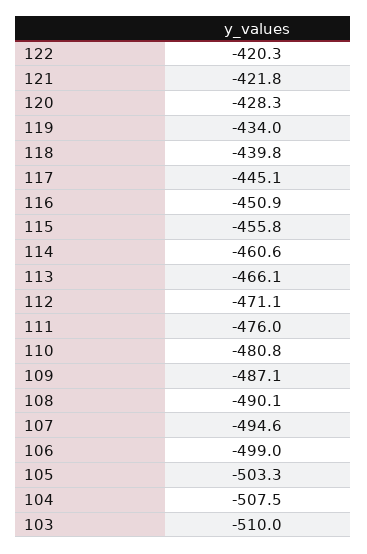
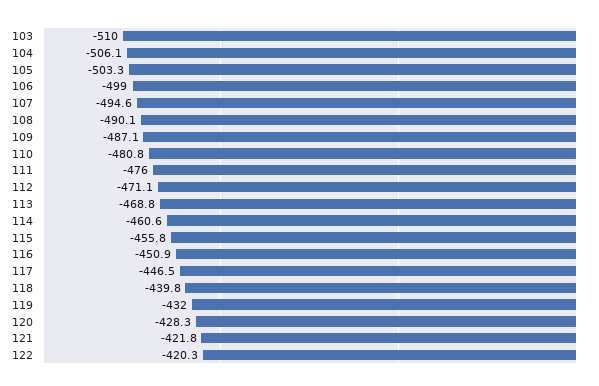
  {
    "122": -420.3,
    "121": -421.8,
    "120": -428.3,
-   "119": -434,
+   "119": -432,
    "118": -439.8,
-   "117": -445.1,
+   "117": -446.5,
    "116": -450.9,
    "115": -455.8,
    "114": -460.6,
-   "113": -466.1,
+   "113": -468.8,
    "112": -471.1,
    "111": -476,
    "110": -480.8,
    "109": -487.1,
    "108": -490.1,
    "107": -494.6,
    "106": -499,
    "105": -503.3,
-   "104": -507.5,
+   "104": -506.1,
    "103": -510
  }

